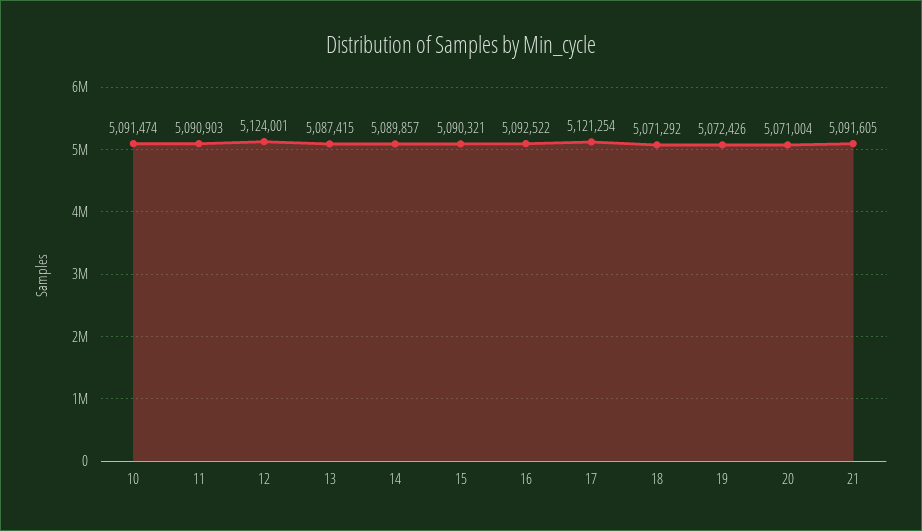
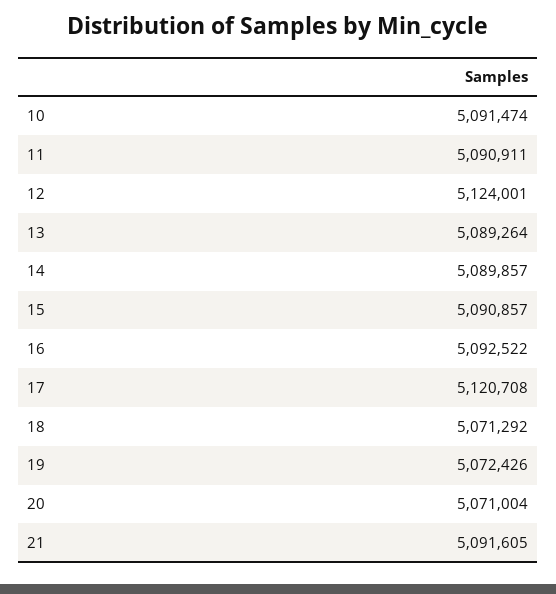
  {
    "10": 5091474,
-   "11": 5090903,
+   "11": 5090911,
    "12": 5124001,
-   "13": 5087415,
+   "13": 5089264,
    "14": 5089857,
-   "15": 5090321,
+   "15": 5090857,
    "16": 5092522,
-   "17": 5121254,
+   "17": 5120708,
    "18": 5071292,
    "19": 5072426,
    "20": 5071004,
    "21": 5091605
  }

